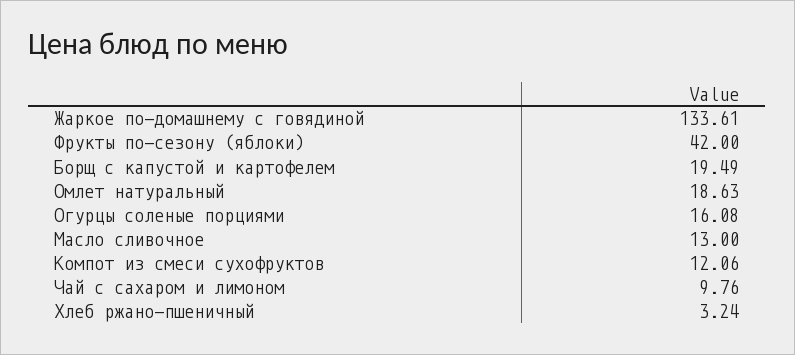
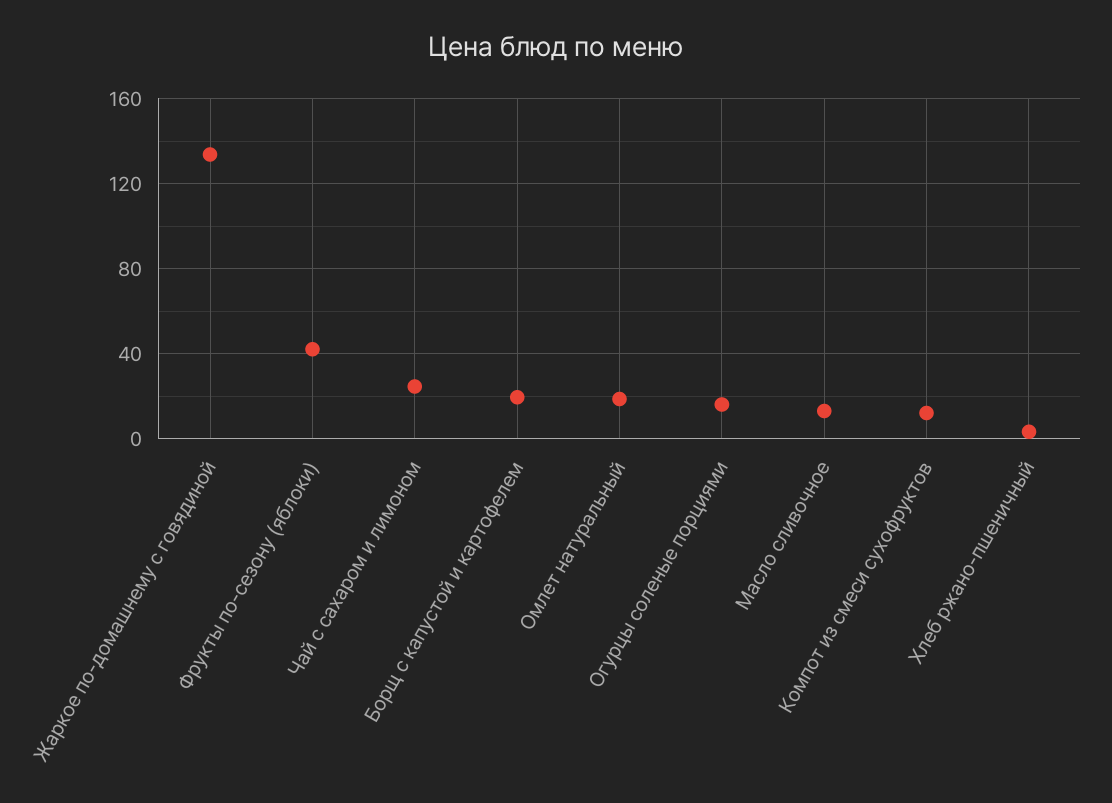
  {
    "Жаркое по-домашнему с говядиной": 133.61,
    "Фрукты по-сезону (яблоки)": 42,
    "Борщ с капустой и картофелем": 19.49,
    "Омлет натуральный": 18.63,
    "Огурцы соленые порциями": 16.08,
    "Масло сливочное": 13,
    "Компот из смеси сухофруктов": 12.06,
-   "Чай с сахаром и лимоном": 9.76,
+   "Чай с сахаром и лимоном": 25,
    "Хлеб ржано-пшеничный": 3.24
  }

